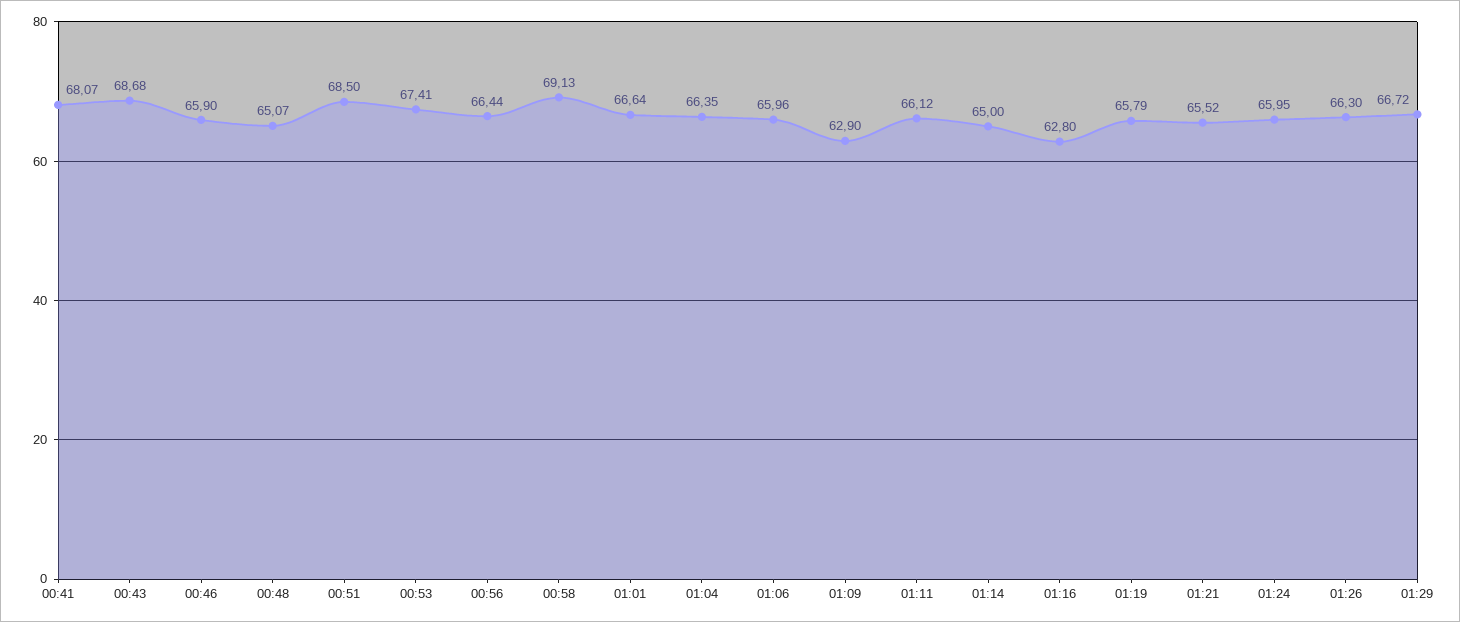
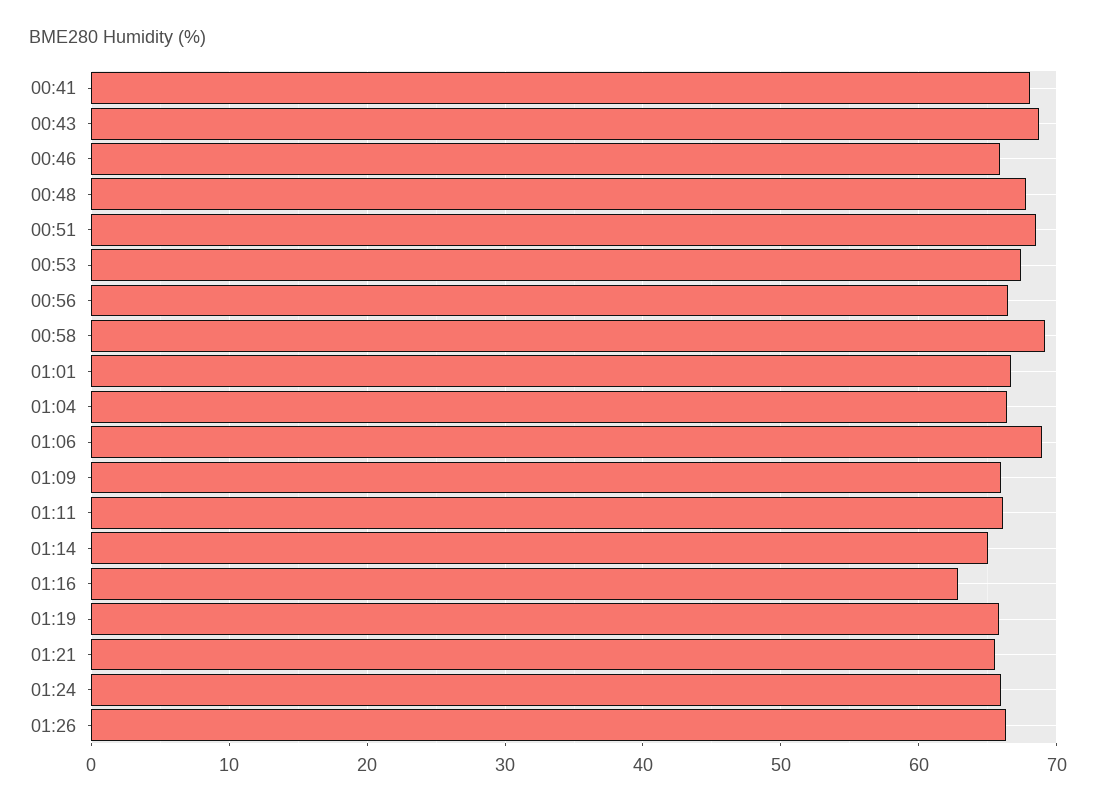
  {
    "00:41": 68.07,
    "00:43": 68.68,
    "00:46": 65.9,
-   "00:48": 65.07,
+   "00:48": 68,
    "00:51": 68.5,
    "00:53": 67.41,
    "00:56": 66.44,
    "00:58": 69.13,
    "01:01": 66.64,
    "01:04": 66.35,
-   "01:06": 65.96,
+   "01:06": 69,
-   "01:09": 62.9,
+   "01:09": 66,
    "01:11": 66.12,
    "01:14": 65,
    "01:16": 62.8,
    "01:19": 65.79,
    "01:21": 65.52,
    "01:24": 65.95,
-   "01:26": 66.3,
+   "01:26": 66.3
-   "01:29": 66.72
  }

